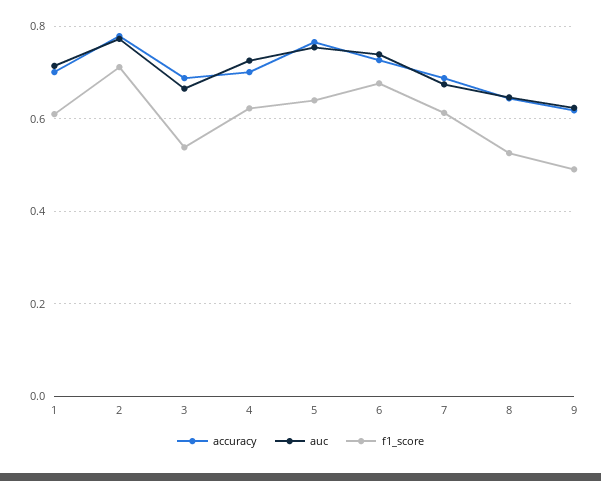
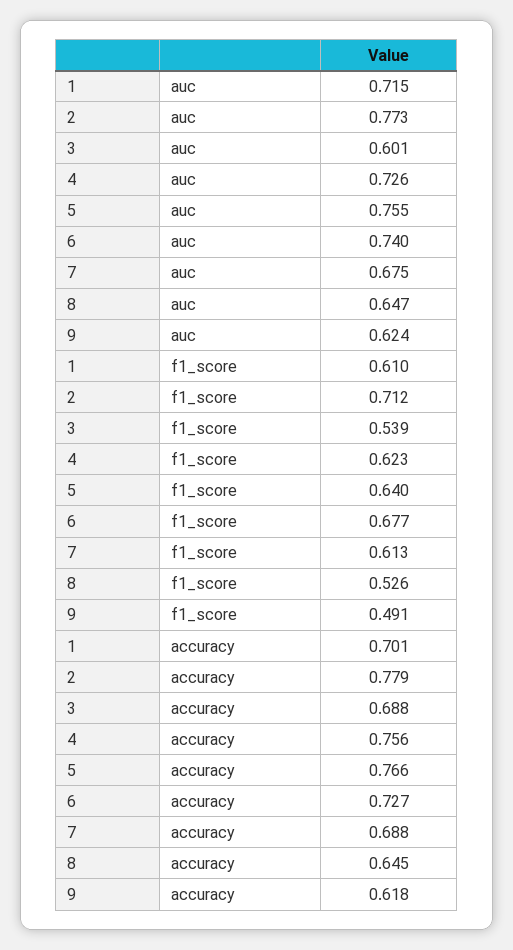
  {
    "accuracy": {
      "1": 0.701,
      "2": 0.779,
      "3": 0.688,
-     "4": 0.7,
+     "4": 0.756,
      "5": 0.766,
      "6": 0.727,
      "7": 0.688,
      "8": 0.645,
      "9": 0.618
    },
    "auc": {
      "1": 0.715,
      "2": 0.773,
-     "3": 0.66,
+     "3": 0.601,
      "4": 0.726,
      "5": 0.755,
      "6": 0.74,
      "7": 0.675,
      "8": 0.647,
      "9": 0.624
    },
    "f1_score": {
      "1": 0.61,
      "2": 0.712,
      "3": 0.539,
      "4": 0.623,
      "5": 0.64,
      "6": 0.677,
      "7": 0.613,
      "8": 0.526,
      "9": 0.491
    }
  }

